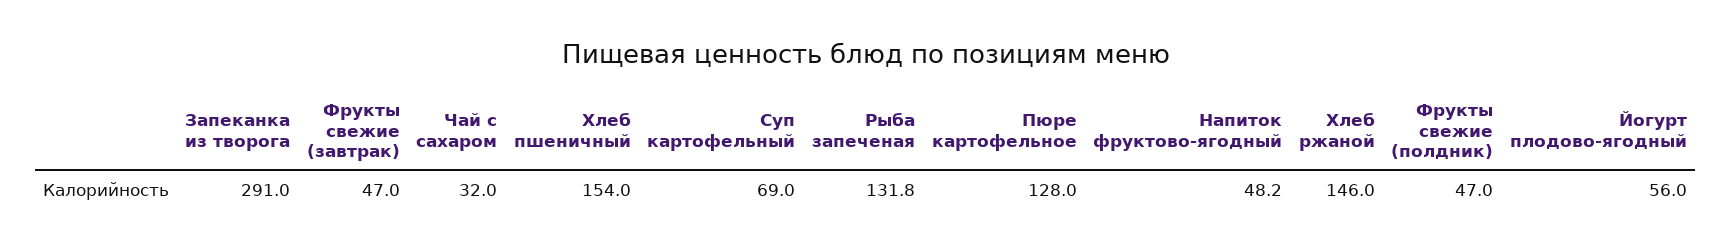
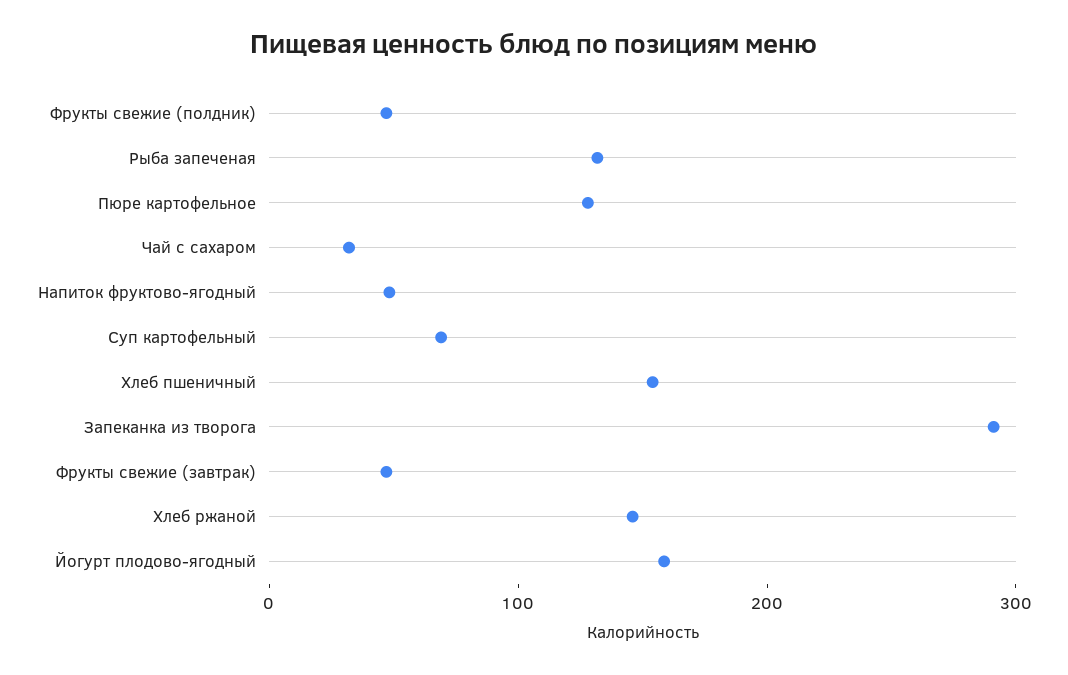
  {
    "Запеканка из творога": 291,
    "Фрукты свежие (завтрак)": 47,
    "Чай с сахаром": 32,
    "Хлеб пшеничный": 154,
    "Суп картофельный": 69,
    "Рыба запеченая": 131.8,
    "Пюре картофельное": 128,
    "Напиток фруктово-ягодный": 48.2,
    "Хлеб ржаной": 146,
    "Фрукты свежие (полдник)": 47,
-   "Йогурт плодово-ягодный": 56
+   "Йогурт плодово-ягодный": 160
  }

